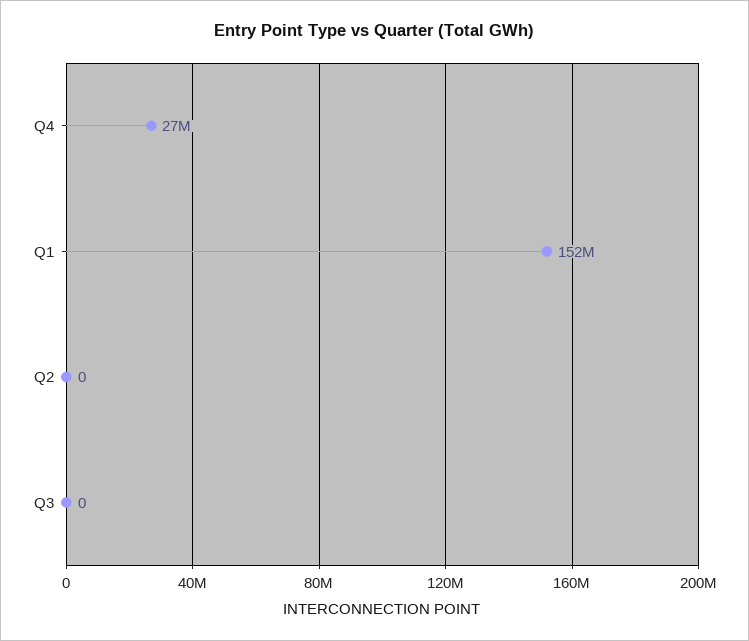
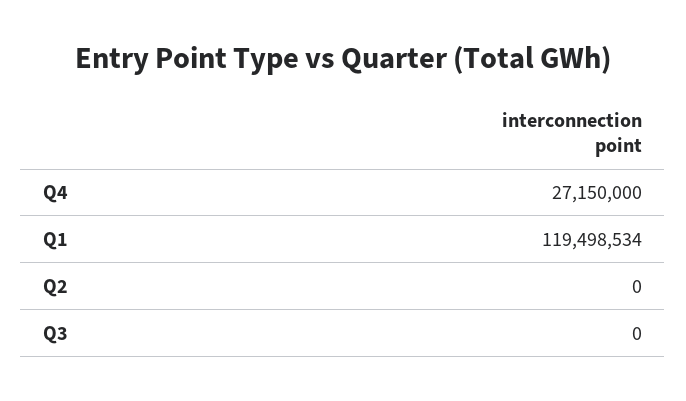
  {
    "Q4": 27150000,
-   "Q1": 152000000,
+   "Q1": 119498534,
    "Q2": 0,
    "Q3": 0
  }

